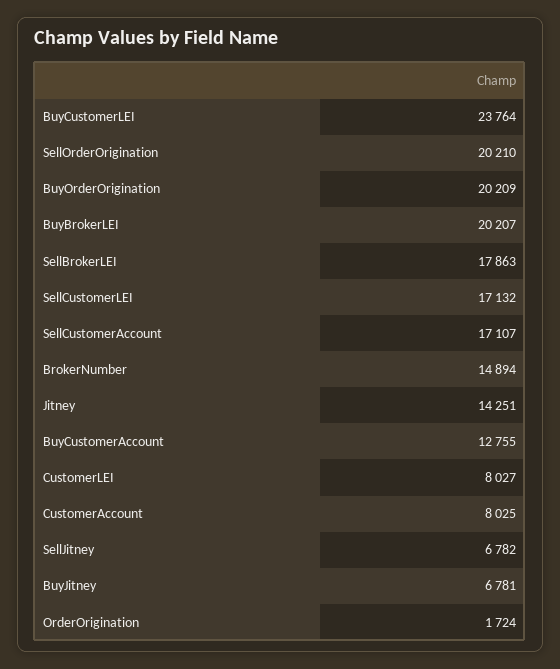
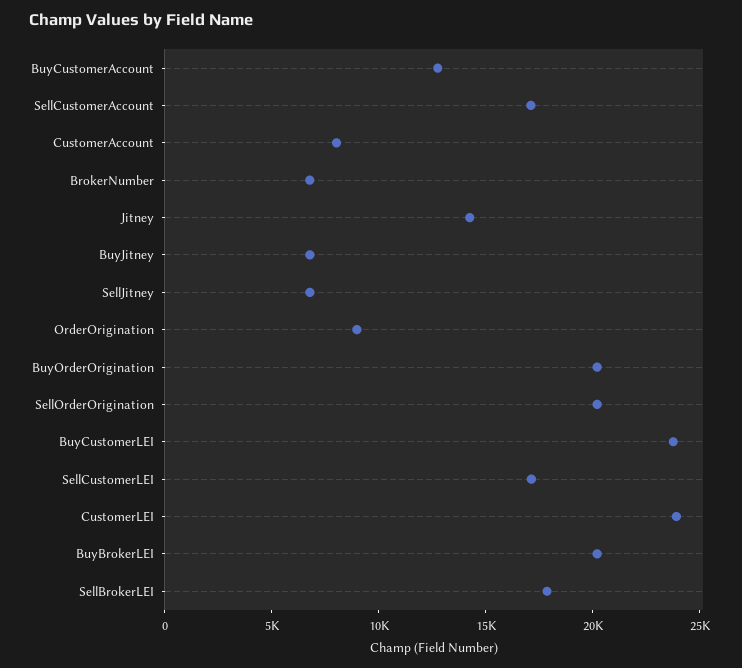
  {
    "BuyCustomerLEI": 23764,
    "SellOrderOrigination": 20210,
    "BuyOrderOrigination": 20209,
    "BuyBrokerLEI": 20207,
    "SellBrokerLEI": 17863,
    "SellCustomerLEI": 17132,
    "SellCustomerAccount": 17107,
-   "BrokerNumber": 14894,
+   "BrokerNumber": 7000,
    "Jitney": 14251,
    "BuyCustomerAccount": 12755,
-   "CustomerLEI": 8027,
+   "CustomerLEI": 24000,
    "CustomerAccount": 8025,
    "SellJitney": 6782,
    "BuyJitney": 6781,
-   "OrderOrigination": 1724
+   "OrderOrigination": 9000
  }

